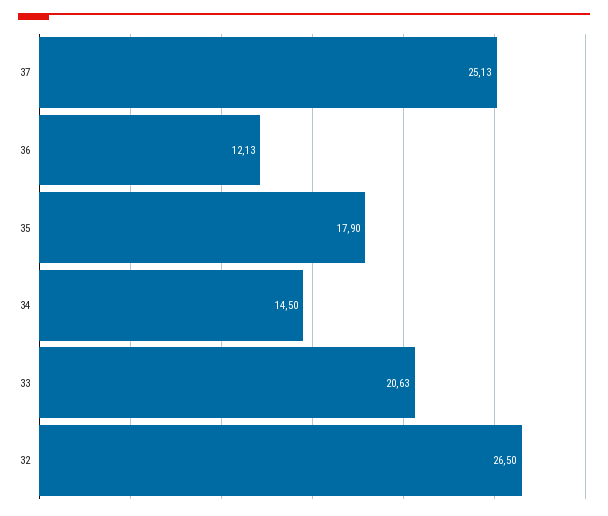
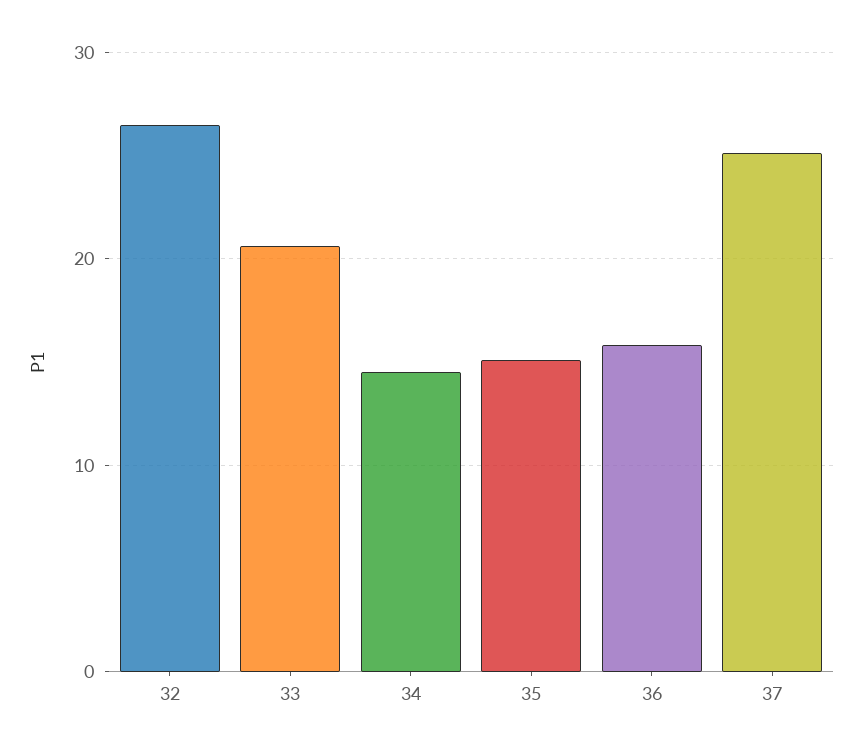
  {
    "37": 25.13,
-   "36": 12.13,
+   "36": 16,
-   "35": 17.9,
+   "35": 15,
    "34": 14.5,
    "33": 20.63,
    "32": 26.5
  }

